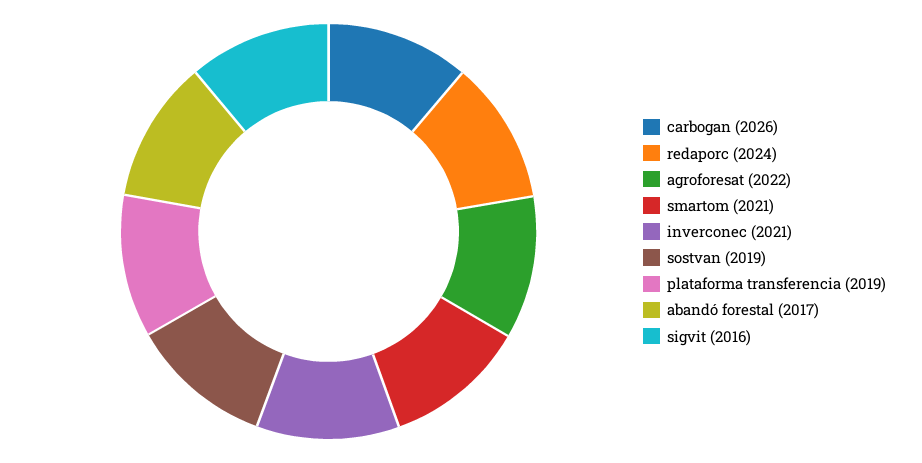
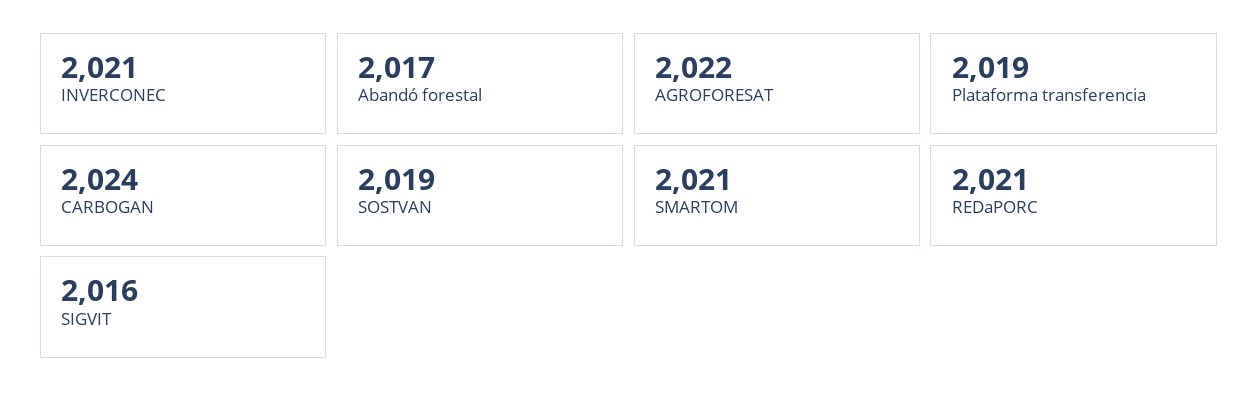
  {
-   "carbogan": 2026,
+   "carbogan": 2024,
-   "redaporc": 2024,
+   "redaporc": 2021,
    "agroforesat": 2022,
    "smartom": 2021,
    "inverconec": 2021,
    "sostvan": 2019,
    "plataforma transferencia": 2019,
    "abandó forestal": 2017,
    "sigvit": 2016
  }

